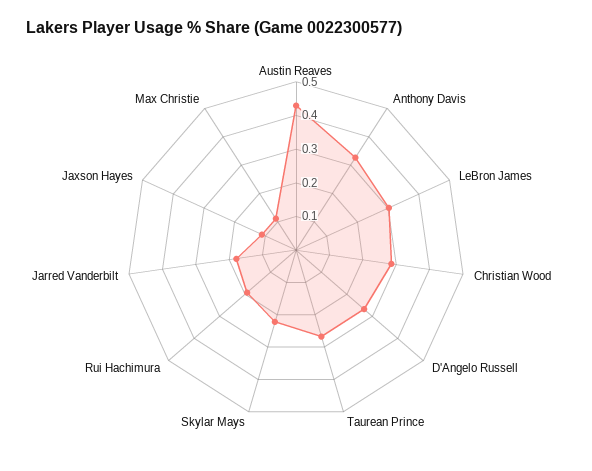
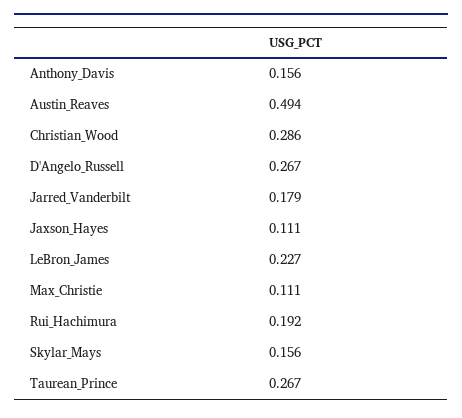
  {
-   "Austin Reaves": 0.425,
+   "Austin Reaves": 0.494,
-   "Anthony Davis": 0.325,
+   "Anthony Davis": 0.156,
-   "LeBron James": 0.3,
+   "LeBron James": 0.227,
    "Christian Wood": 0.286,
    "D'Angelo Russell": 0.267,
    "Taurean Prince": 0.267,
-   "Skylar Mays": 0.225,
+   "Skylar Mays": 0.156,
    "Rui Hachimura": 0.192,
    "Jarred Vanderbilt": 0.179,
    "Jaxson Hayes": 0.111,
    "Max Christie": 0.111
  }

